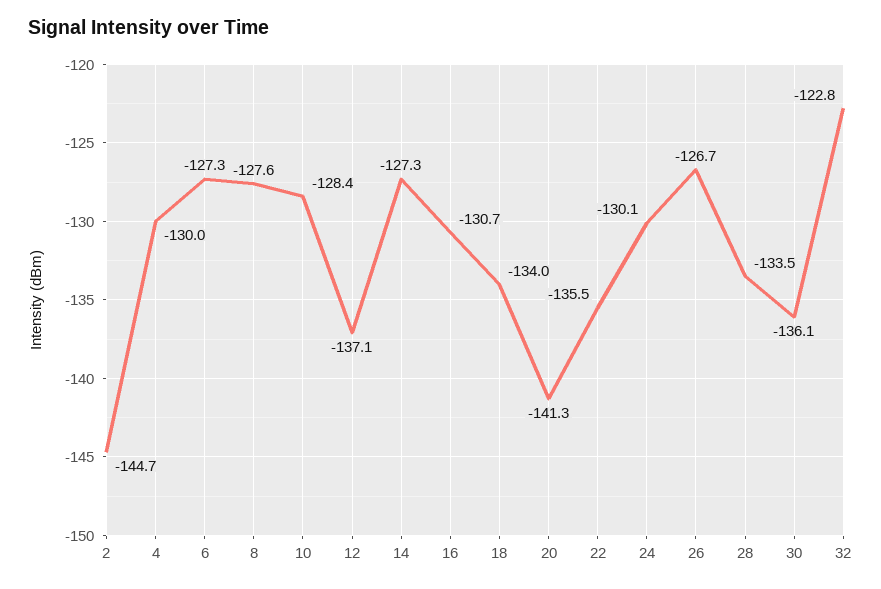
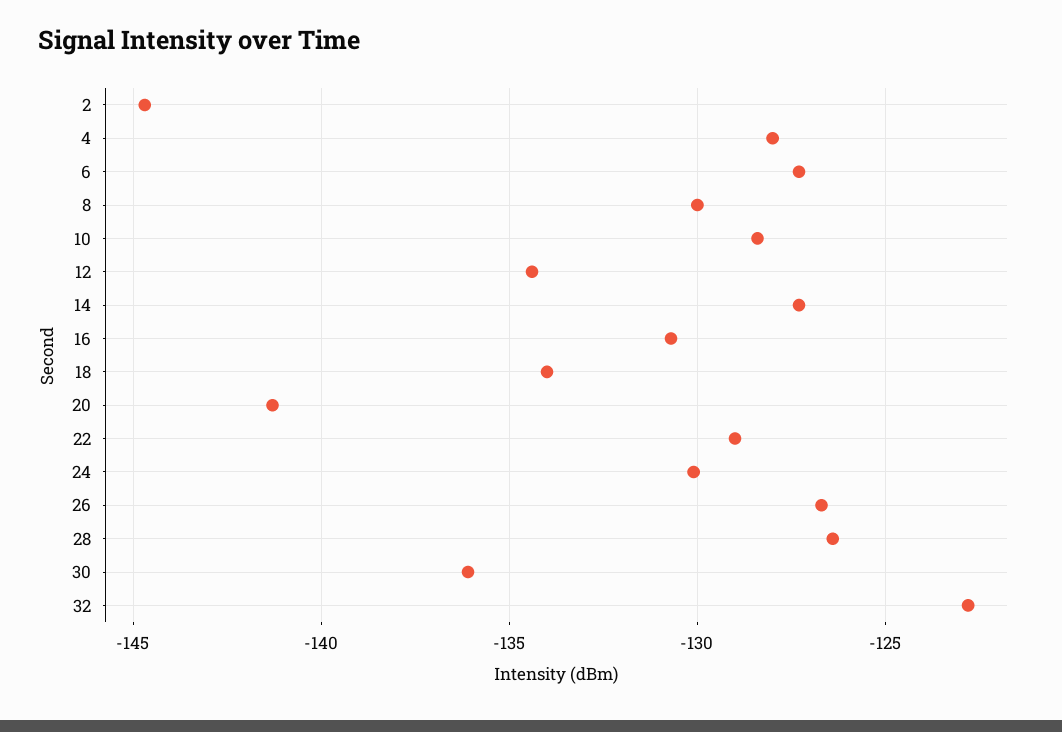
  {
    "2": -144.7,
-   "4": -130,
+   "4": -128,
    "6": -127.3,
-   "8": -127.6,
+   "8": -130,
    "10": -128.4,
-   "12": -137.1,
+   "12": -134.5,
    "14": -127.3,
    "16": -130.7,
    "18": -134,
    "20": -141.3,
-   "22": -135.5,
+   "22": -129,
    "24": -130.1,
    "26": -126.7,
-   "28": -133.5,
+   "28": -126.5,
    "30": -136.1,
    "32": -122.8
  }

